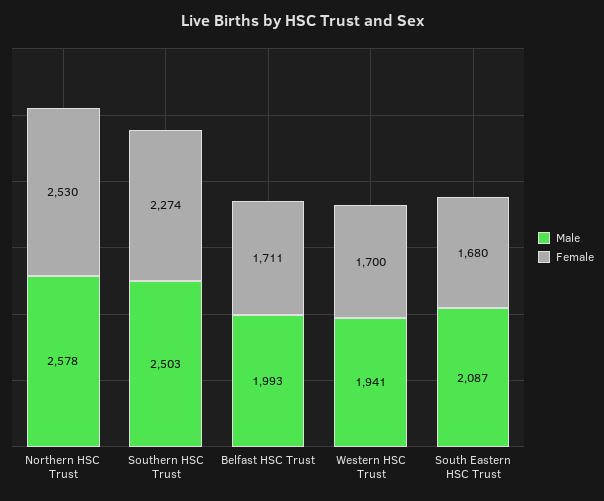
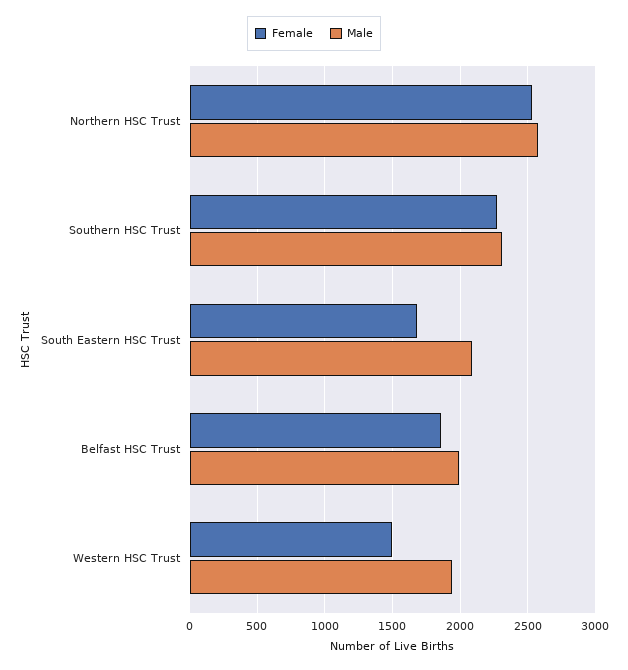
  {
    "Male": {
      "Northern HSC Trust": 2578,
-     "Southern HSC Trust": 2503,
+     "Southern HSC Trust": 2300,
      "Belfast HSC Trust": 1993,
      "Western HSC Trust": 1941,
      "South Eastern HSC Trust": 2087
    },
    "Female": {
      "Northern HSC Trust": 2530,
      "Southern HSC Trust": 2274,
-     "Belfast HSC Trust": 1711,
+     "Belfast HSC Trust": 1850,
-     "Western HSC Trust": 1700,
+     "Western HSC Trust": 1500,
      "South Eastern HSC Trust": 1680
    }
  }

